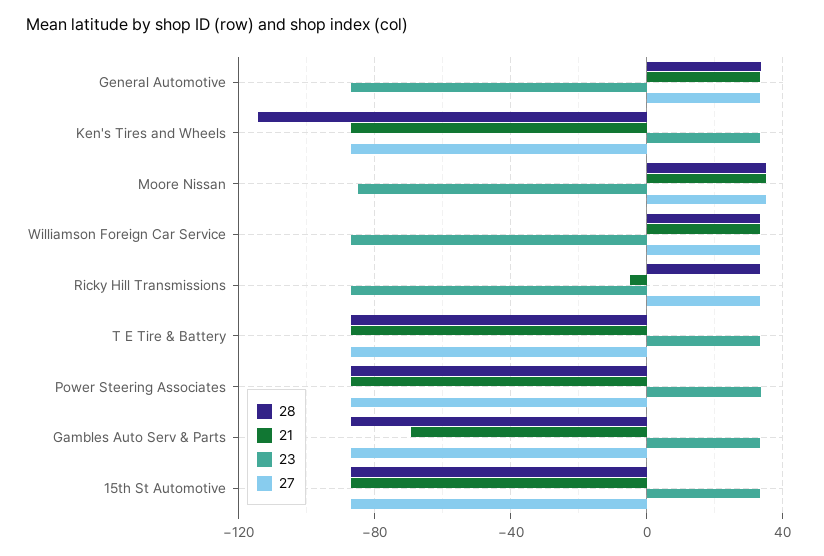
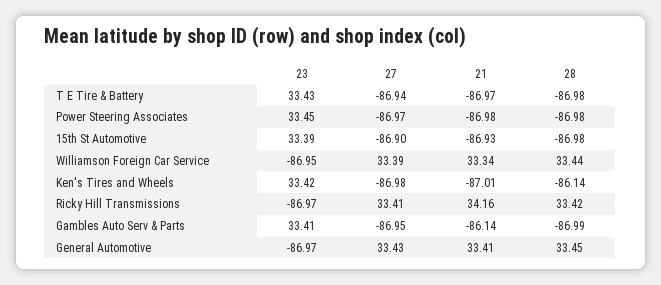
  {
    "28": {
      "General Automotive": 33.45,
-     "Ken's Tires and Wheels": -115,
+     "Ken's Tires and Wheels": -86.14,
-     "Moore Nissan": 35,
      "Williamson Foreign Car Service": 33.44,
      "Ricky Hill Transmissions": 33.42,
      "T E Tire & Battery": -86.98,
      "Power Steering Associates": -86.98,
      "Gambles Auto Serv & Parts": -86.99,
      "15th St Automotive": -86.98
    },
    "21": {
      "General Automotive": 33.41,
      "Ken's Tires and Wheels": -87.01,
-     "Moore Nissan": 35,
      "Williamson Foreign Car Service": 33.34,
-     "Ricky Hill Transmissions": -5,
+     "Ricky Hill Transmissions": 34.16,
      "T E Tire & Battery": -86.97,
      "Power Steering Associates": -86.98,
-     "Gambles Auto Serv & Parts": -70,
+     "Gambles Auto Serv & Parts": -86.14,
      "15th St Automotive": -86.93
    },
    "23": {
      "General Automotive": -86.97,
      "Ken's Tires and Wheels": 33.42,
-     "Moore Nissan": -85,
      "Williamson Foreign Car Service": -86.95,
      "Ricky Hill Transmissions": -86.97,
      "T E Tire & Battery": 33.43,
      "Power Steering Associates": 33.45,
      "Gambles Auto Serv & Parts": 33.41,
      "15th St Automotive": 33.39
    },
    "27": {
      "General Automotive": 33.43,
      "Ken's Tires and Wheels": -86.98,
-     "Moore Nissan": 35,
      "Williamson Foreign Car Service": 33.39,
      "Ricky Hill Transmissions": 33.41,
      "T E Tire & Battery": -86.94,
      "Power Steering Associates": -86.97,
      "Gambles Auto Serv & Parts": -86.95,
      "15th St Automotive": -86.9
    }
  }

